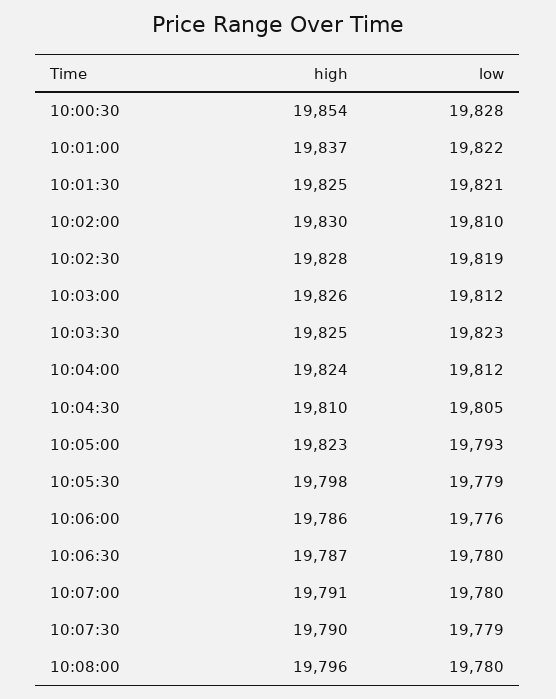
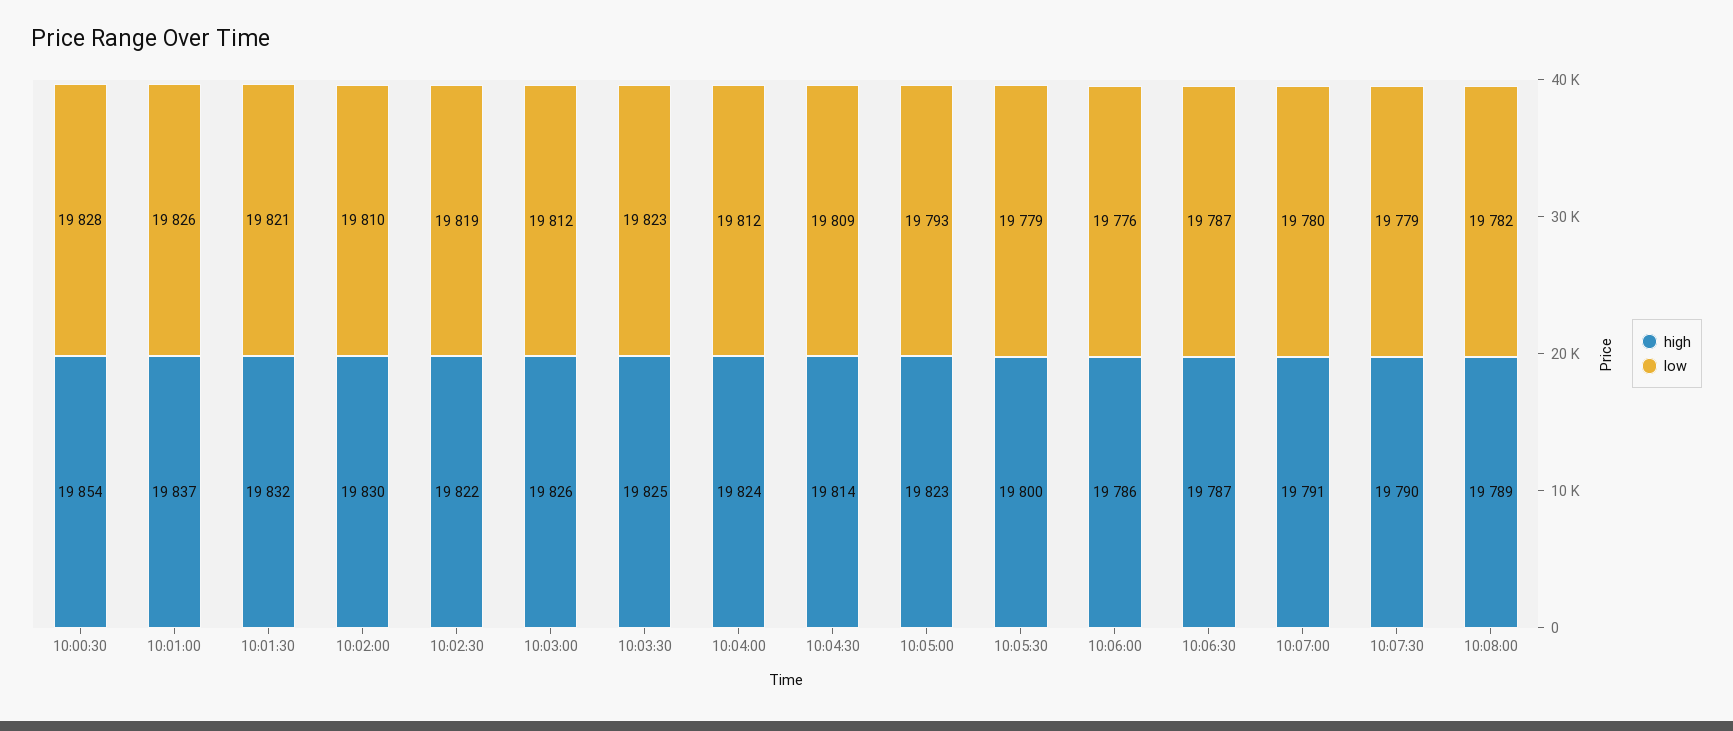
  {
    "high": {
      "10:00:30": 19854,
      "10:01:00": 19837,
-     "10:01:30": 19825,
+     "10:01:30": 19832,
      "10:02:00": 19830,
-     "10:02:30": 19828,
+     "10:02:30": 19822,
      "10:03:00": 19826,
      "10:03:30": 19825,
      "10:04:00": 19824,
-     "10:04:30": 19810,
+     "10:04:30": 19814,
      "10:05:00": 19823,
-     "10:05:30": 19798,
+     "10:05:30": 19800,
      "10:06:00": 19786,
      "10:06:30": 19787,
      "10:07:00": 19791,
      "10:07:30": 19790,
-     "10:08:00": 19796
+     "10:08:00": 19789
    },
    "low": {
      "10:00:30": 19828,
-     "10:01:00": 19822,
+     "10:01:00": 19826,
      "10:01:30": 19821,
      "10:02:00": 19810,
      "10:02:30": 19819,
      "10:03:00": 19812,
      "10:03:30": 19823,
      "10:04:00": 19812,
-     "10:04:30": 19805,
+     "10:04:30": 19809,
      "10:05:00": 19793,
      "10:05:30": 19779,
      "10:06:00": 19776,
-     "10:06:30": 19780,
+     "10:06:30": 19787,
      "10:07:00": 19780,
      "10:07:30": 19779,
-     "10:08:00": 19780
+     "10:08:00": 19782
    }
  }

